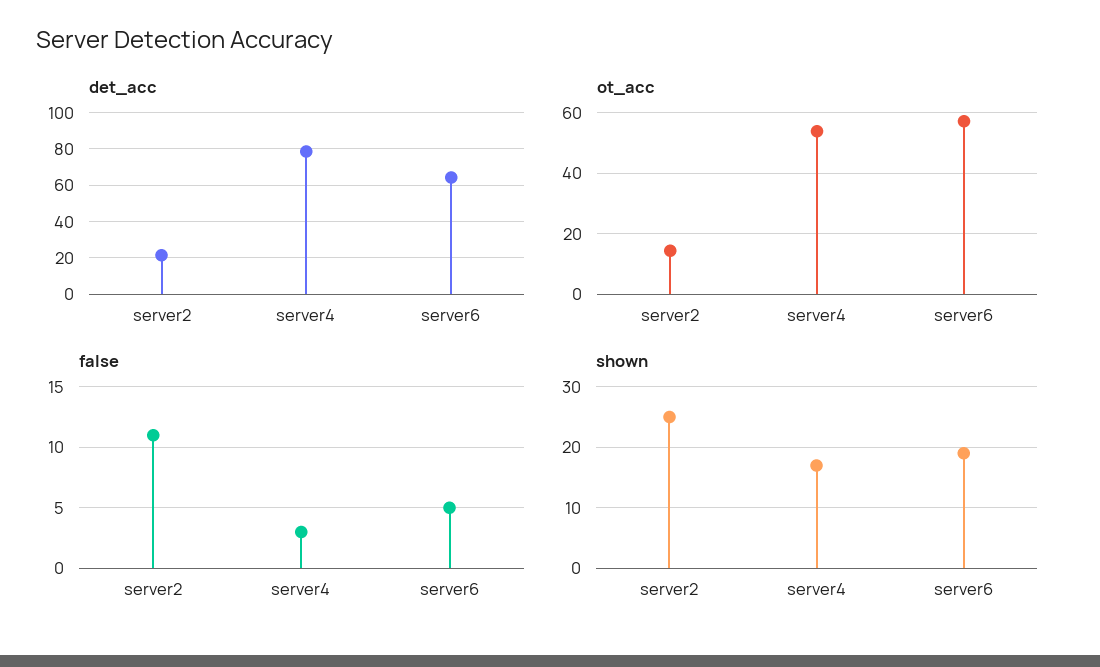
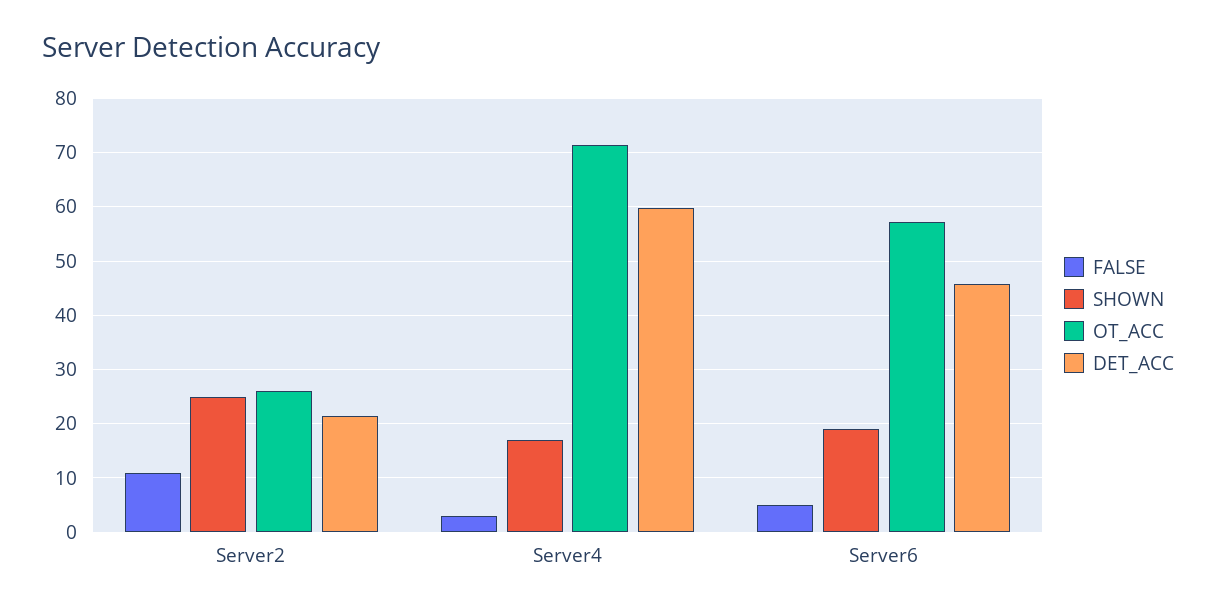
  {
    "det_acc": {
      "server2": 22,
-     "server4": 80,
+     "server4": 60,
-     "server6": 65
+     "server6": 46
    },
    "ot_acc": {
-     "server2": 14,
+     "server2": 26,
-     "server4": 54,
+     "server4": 72,
      "server6": 58
    },
    "false": {
      "server2": 11,
      "server4": 3,
      "server6": 5
    },
    "shown": {
      "server2": 25,
      "server4": 17,
      "server6": 19
    }
  }

